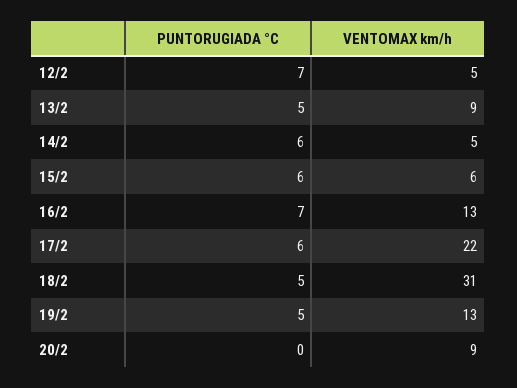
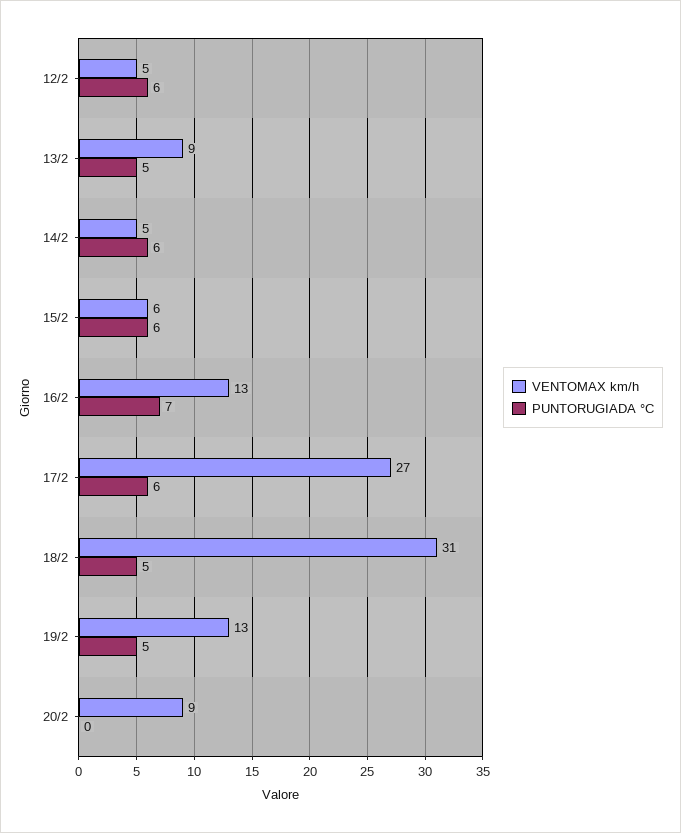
  {
    "PUNTORUGIADA °C": {
-     "12/2": 7,
+     "12/2": 6,
      "13/2": 5,
      "14/2": 6,
      "15/2": 6,
      "16/2": 7,
      "17/2": 6,
      "18/2": 5,
      "19/2": 5,
      "20/2": 0
    },
    "VENTOMAX km/h": {
      "12/2": 5,
      "13/2": 9,
      "14/2": 5,
      "15/2": 6,
      "16/2": 13,
-     "17/2": 22,
+     "17/2": 27,
      "18/2": 31,
      "19/2": 13,
      "20/2": 9
    }
  }

